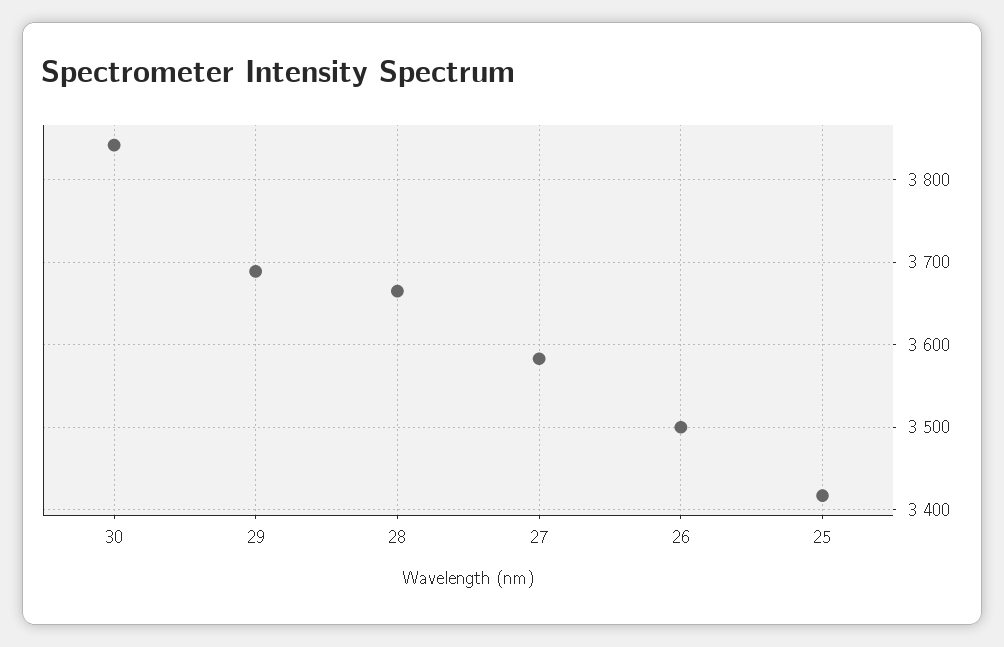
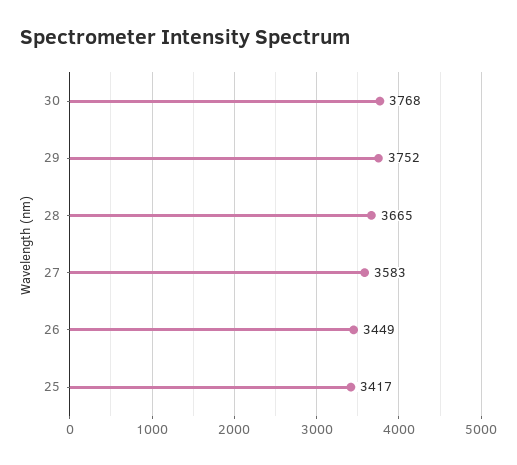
  {
-   "30": 3840,
+   "30": 3768,
-   "29": 3690,
+   "29": 3752,
    "28": 3665,
    "27": 3583,
-   "26": 3500,
+   "26": 3449,
    "25": 3417
  }

